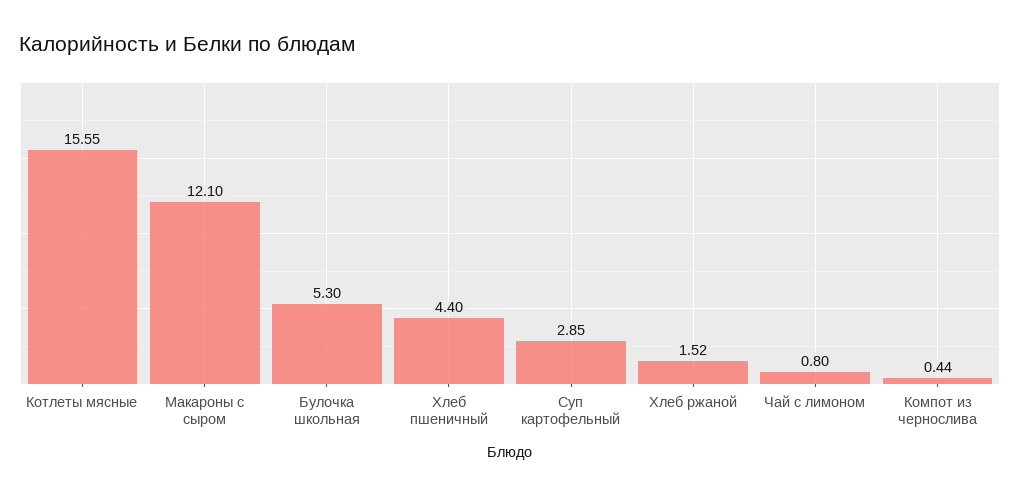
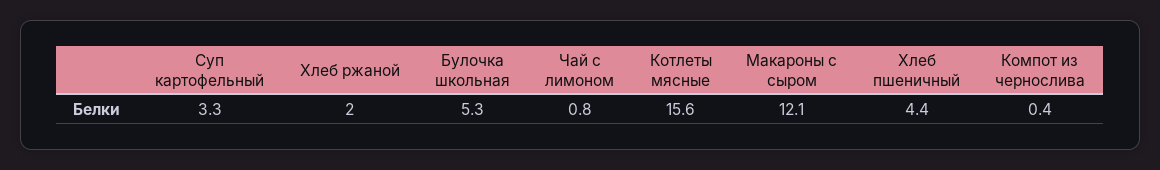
  {
    "Котлеты мясные": 15.55,
    "Макароны с сыром": 12.1,
    "Булочка школьная": 5.3,
    "Хлеб пшеничный": 4.4,
-   "Суп картофельный": 2.85,
+   "Суп картофельный": 3.3,
-   "Хлеб ржаной": 1.52,
+   "Хлеб ржаной": 2,
    "Чай с лимоном": 0.8,
    "Компот из чернослива": 0.44
  }

